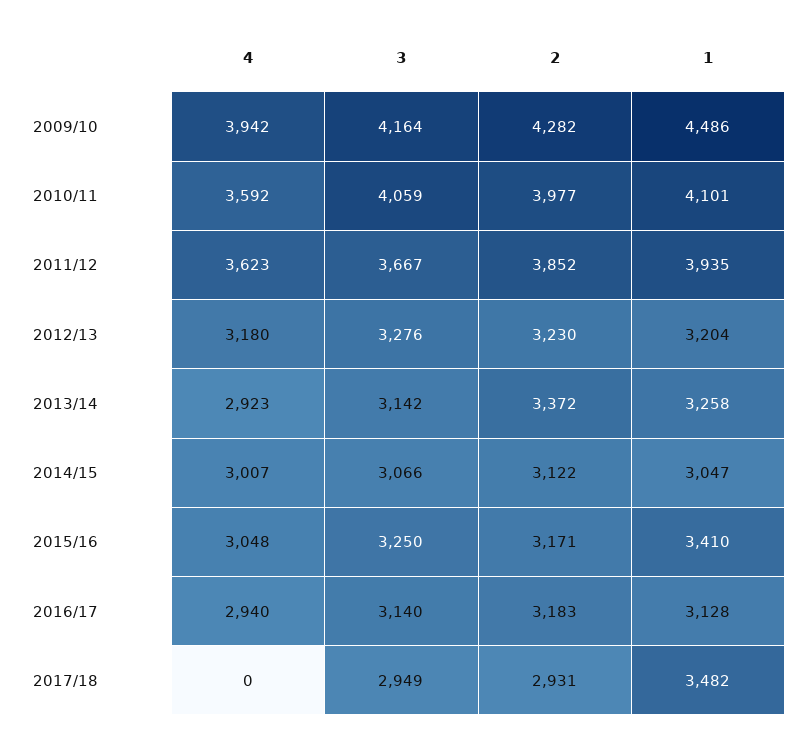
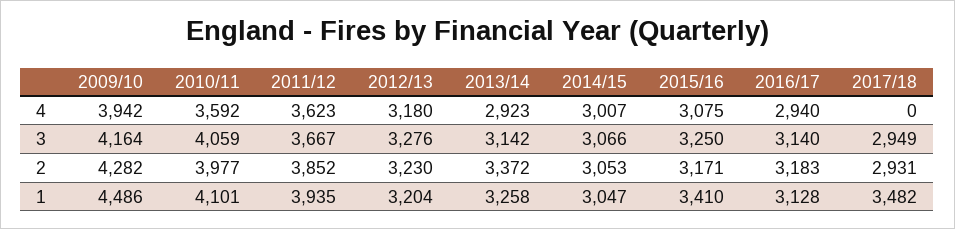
  {
    "4": {
      "2009/10": 3942,
      "2010/11": 3592,
      "2011/12": 3623,
      "2012/13": 3180,
      "2013/14": 2923,
      "2014/15": 3007,
-     "2015/16": 3048,
+     "2015/16": 3075,
      "2016/17": 2940,
      "2017/18": 0
    },
    "3": {
      "2009/10": 4164,
      "2010/11": 4059,
      "2011/12": 3667,
      "2012/13": 3276,
      "2013/14": 3142,
      "2014/15": 3066,
      "2015/16": 3250,
      "2016/17": 3140,
      "2017/18": 2949
    },
    "2": {
      "2009/10": 4282,
      "2010/11": 3977,
      "2011/12": 3852,
      "2012/13": 3230,
      "2013/14": 3372,
-     "2014/15": 3122,
+     "2014/15": 3053,
      "2015/16": 3171,
      "2016/17": 3183,
      "2017/18": 2931
    },
    "1": {
      "2009/10": 4486,
      "2010/11": 4101,
      "2011/12": 3935,
      "2012/13": 3204,
      "2013/14": 3258,
      "2014/15": 3047,
      "2015/16": 3410,
      "2016/17": 3128,
      "2017/18": 3482
    }
  }

